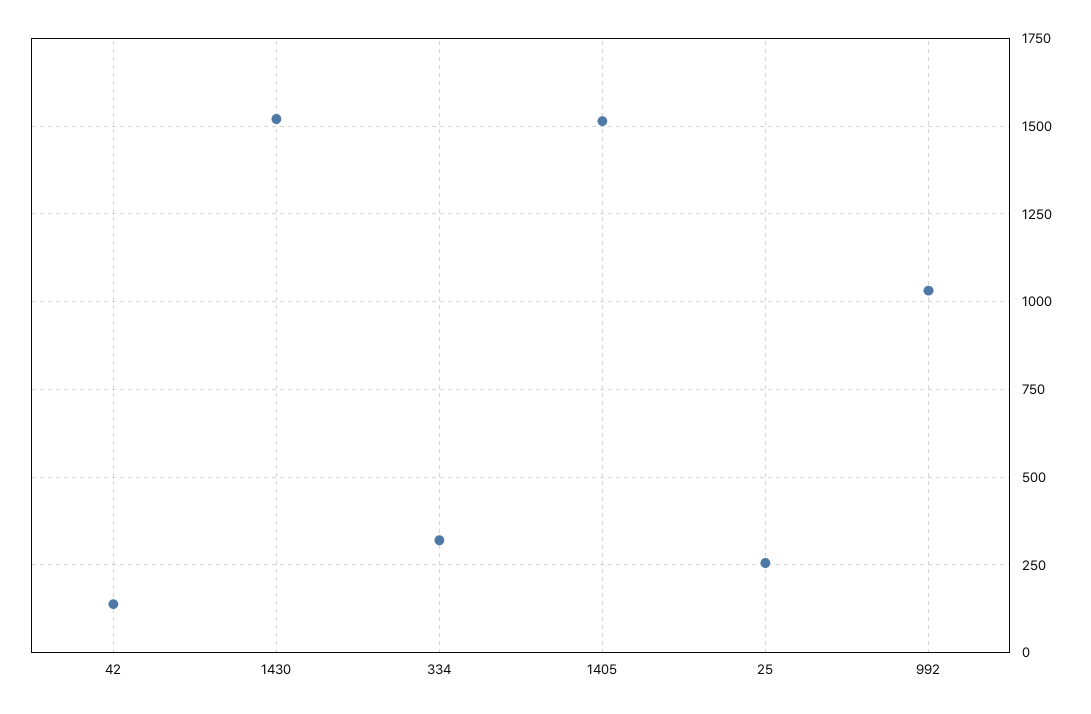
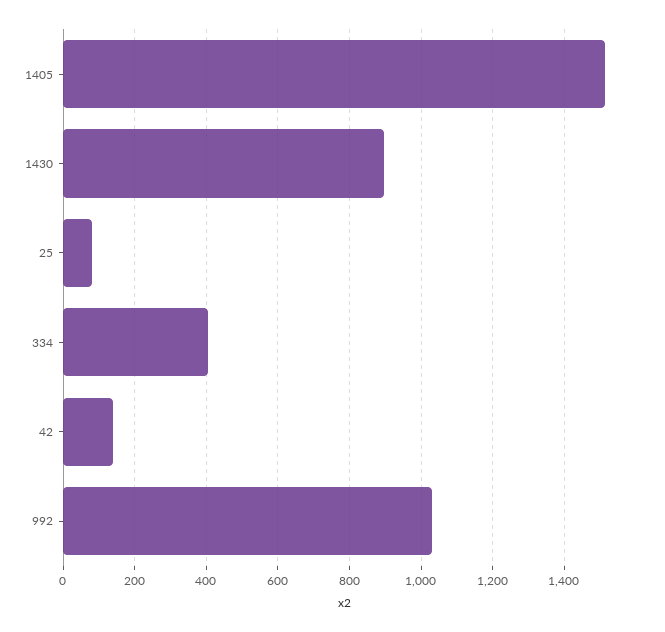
  {
    "42": 140,
-   "1430": 1525,
+   "1430": 900,
-   "334": 325,
+   "334": 400,
    "1405": 1520,
-   "25": 250,
+   "25": 80,
    "992": 1040
  }

